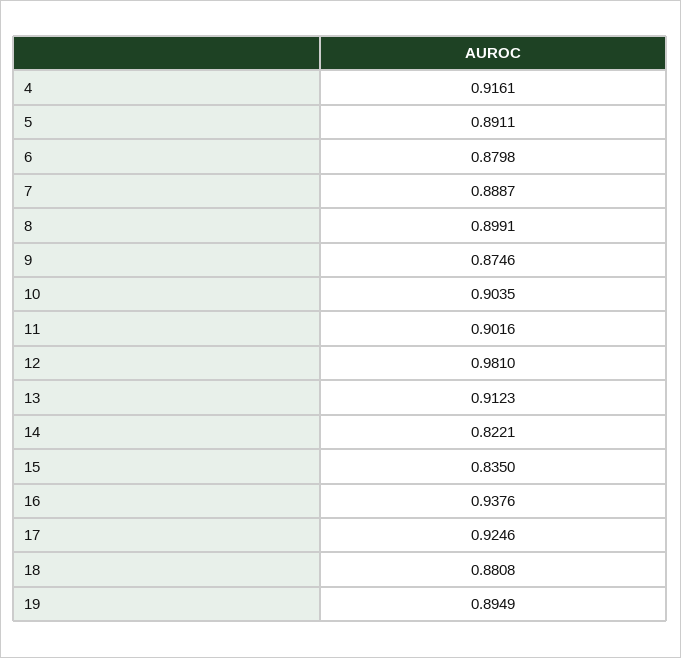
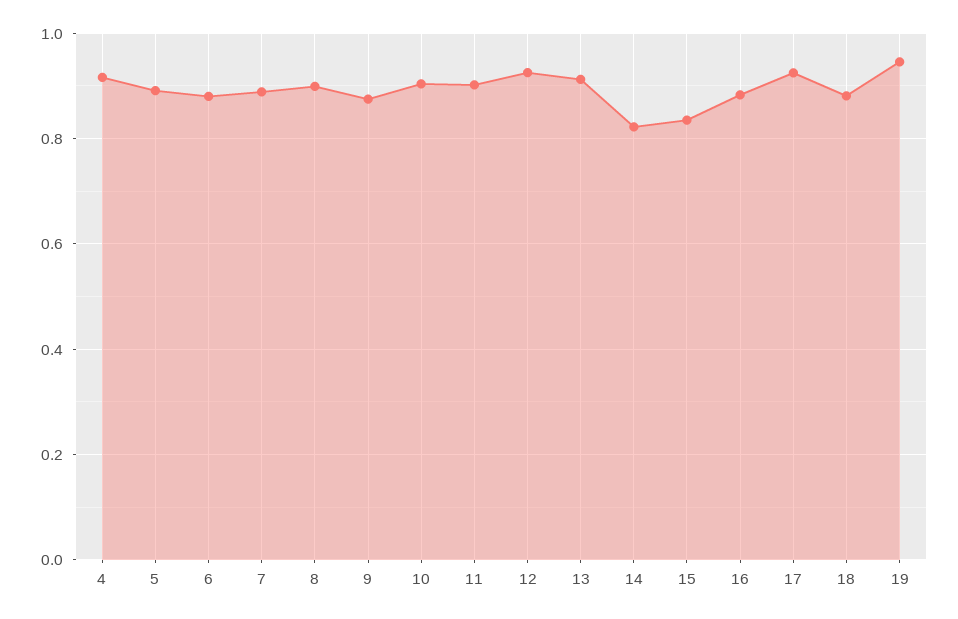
  {
    "4": 0.9161,
    "5": 0.8911,
    "6": 0.8798,
    "7": 0.8887,
    "8": 0.8991,
    "9": 0.8746,
    "10": 0.9035,
    "11": 0.9016,
-   "12": 0.981,
+   "12": 0.92,
    "13": 0.9123,
    "14": 0.8221,
    "15": 0.835,
-   "16": 0.9376,
+   "16": 0.88,
    "17": 0.9246,
    "18": 0.8808,
-   "19": 0.8949
+   "19": 0.94
  }

